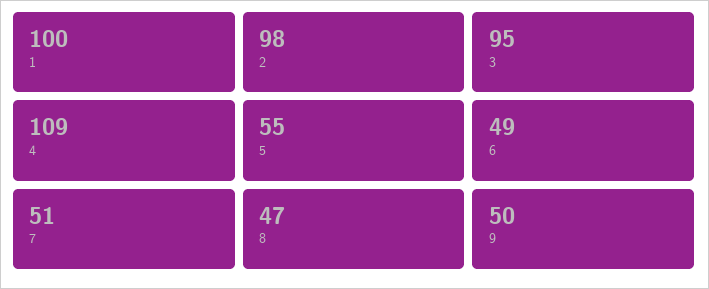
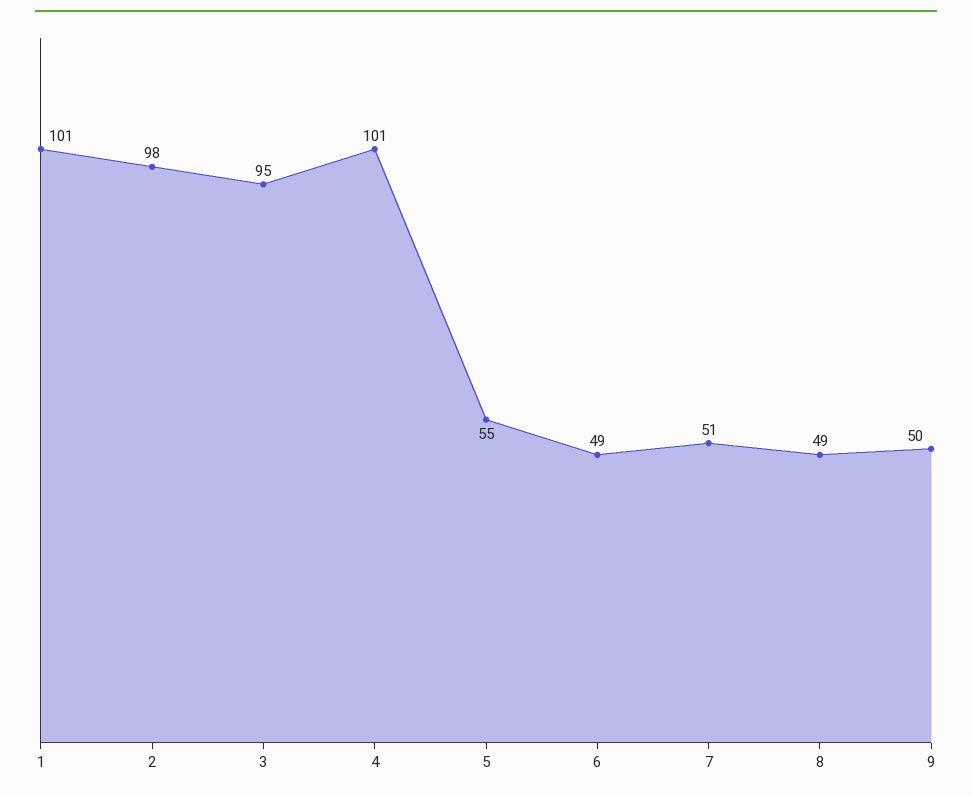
  {
-   "1": 100,
+   "1": 101,
    "2": 98,
    "3": 95,
-   "4": 109,
+   "4": 101,
    "5": 55,
    "6": 49,
    "7": 51,
-   "8": 47,
+   "8": 49,
    "9": 50
  }

